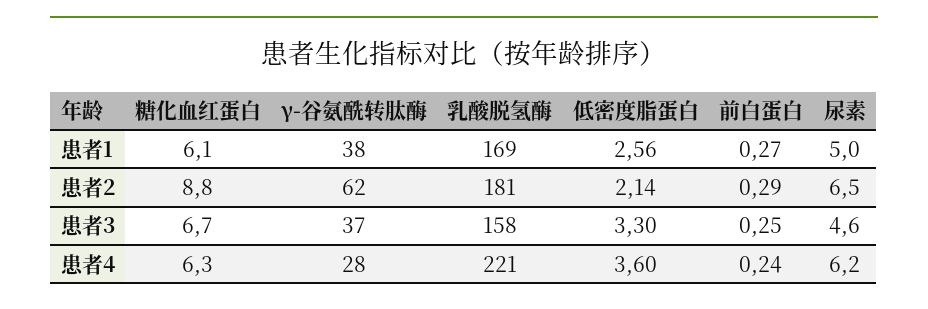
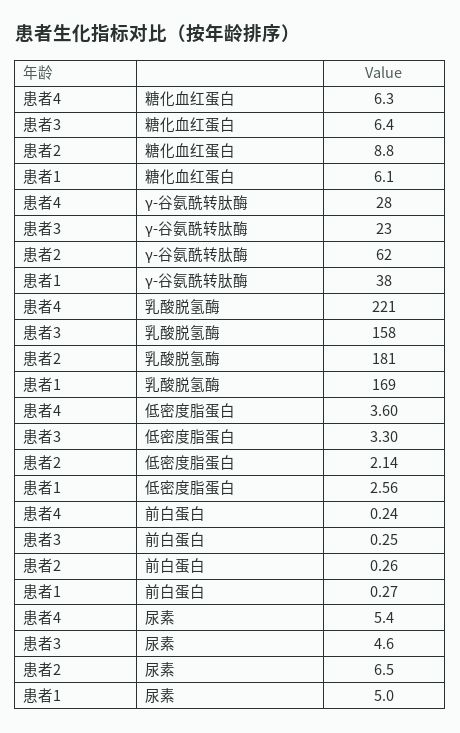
  {
    "糖化血红蛋白": {
      "患者1": 6.1,
      "患者2": 8.8,
-     "患者3": 6.7,
+     "患者3": 6.4,
      "患者4": 6.3
    },
    "γ-谷氨酰转肽酶": {
      "患者1": 38,
      "患者2": 62,
-     "患者3": 37,
+     "患者3": 23,
      "患者4": 28
    },
    "乳酸脱氢酶": {
      "患者1": 169,
      "患者2": 181,
      "患者3": 158,
      "患者4": 221
    },
    "低密度脂蛋白": {
      "患者1": 2.56,
      "患者2": 2.14,
      "患者3": 3.3,
      "患者4": 3.6
    },
    "前白蛋白": {
      "患者1": 0.27,
-     "患者2": 0.29,
+     "患者2": 0.26,
      "患者3": 0.25,
      "患者4": 0.24
    },
    "尿素": {
      "患者1": 5,
      "患者2": 6.5,
      "患者3": 4.6,
-     "患者4": 6.2
+     "患者4": 5.4
    }
  }

